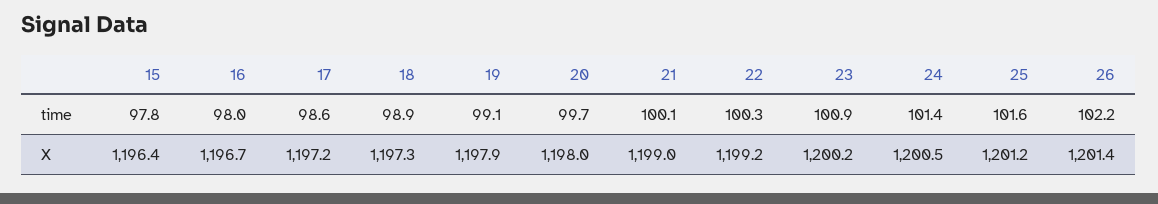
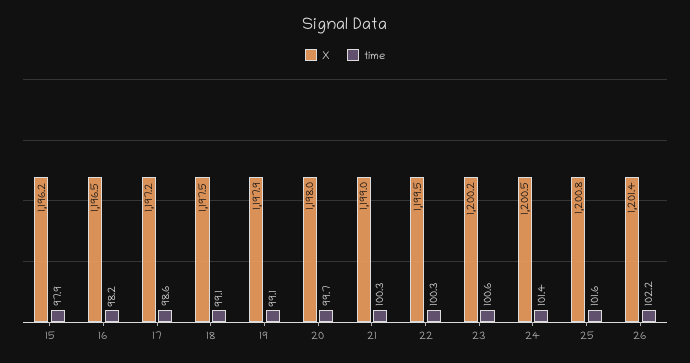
  {
    "time": {
-     "15": 97.8,
+     "15": 97.9,
-     "16": 98,
+     "16": 98.2,
      "17": 98.6,
-     "18": 98.9,
+     "18": 99.1,
      "19": 99.1,
      "20": 99.7,
-     "21": 100.1,
+     "21": 100.3,
      "22": 100.3,
-     "23": 100.9,
+     "23": 100.6,
      "24": 101.4,
      "25": 101.6,
      "26": 102.2
    },
    "X": {
-     "15": 1196.4,
+     "15": 1196.2,
-     "16": 1196.7,
+     "16": 1196.5,
      "17": 1197.2,
-     "18": 1197.3,
+     "18": 1197.5,
      "19": 1197.9,
      "20": 1198,
      "21": 1199,
-     "22": 1199.2,
+     "22": 1199.5,
      "23": 1200.2,
      "24": 1200.5,
-     "25": 1201.2,
+     "25": 1200.8,
      "26": 1201.4
    }
  }

